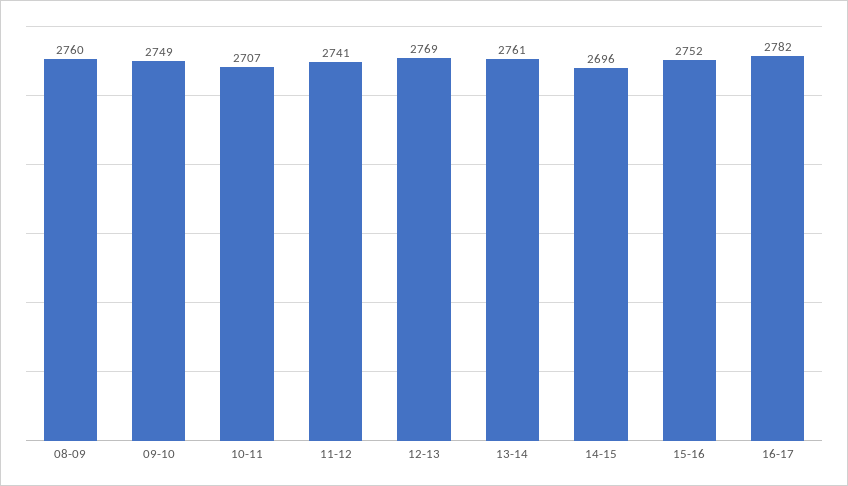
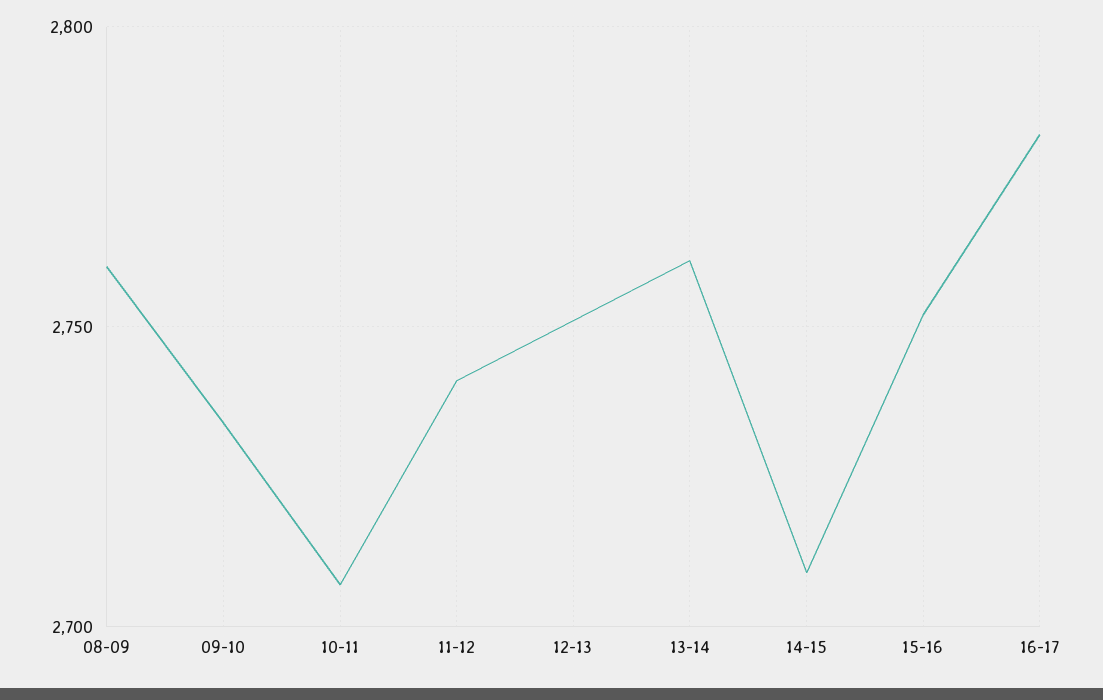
  {
    "08-09": 2760,
-   "09-10": 2749,
+   "09-10": 2735,
    "10-11": 2707,
    "11-12": 2741,
-   "12-13": 2769,
+   "12-13": 2750,
    "13-14": 2761,
-   "14-15": 2696,
+   "14-15": 2710,
    "15-16": 2752,
    "16-17": 2782
  }

